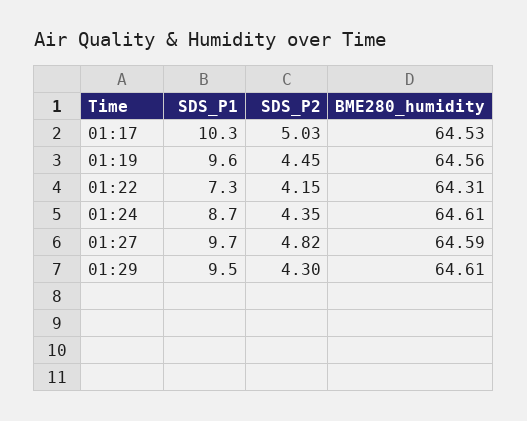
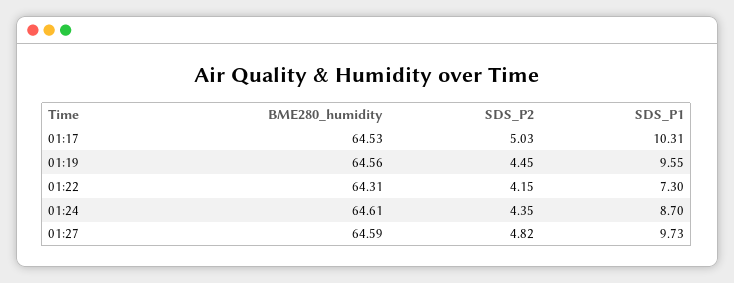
  {
    "SDS_P1": {
      "01:17": 10.31,
      "01:19": 9.55,
      "01:22": 7.3,
      "01:24": 8.7,
-     "01:27": 9.73,
+     "01:27": 9.73
-     "01:29": 9.5
    },
    "SDS_P2": {
      "01:17": 5.03,
      "01:19": 4.45,
      "01:22": 4.15,
      "01:24": 4.35,
-     "01:27": 4.82,
+     "01:27": 4.82
-     "01:29": 4.3
    },
    "BME280_humidity": {
      "01:17": 64.53,
      "01:19": 64.56,
      "01:22": 64.31,
      "01:24": 64.61,
-     "01:27": 64.59,
+     "01:27": 64.59
-     "01:29": 64.61
    }
  }

